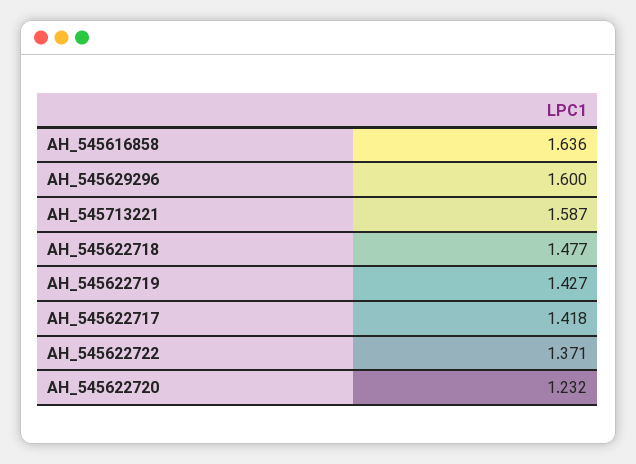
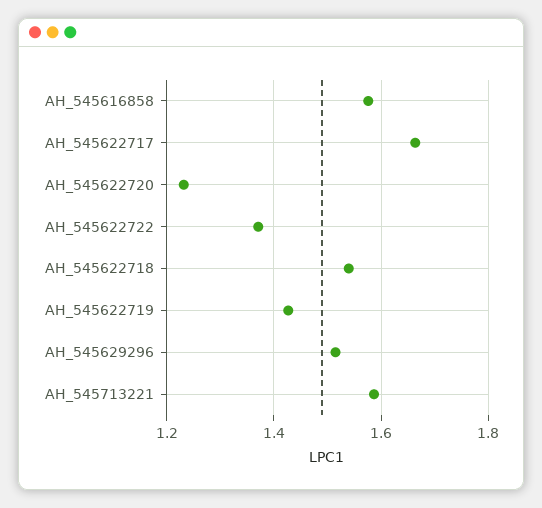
  {
-   "AH_545616858": 1.636,
+   "AH_545616858": 1.58,
-   "AH_545629296": 1.6,
+   "AH_545629296": 1.52,
    "AH_545713221": 1.587,
-   "AH_545622718": 1.477,
+   "AH_545622718": 1.54,
    "AH_545622719": 1.427,
-   "AH_545622717": 1.418,
+   "AH_545622717": 1.66,
    "AH_545622722": 1.371,
    "AH_545622720": 1.232
  }

